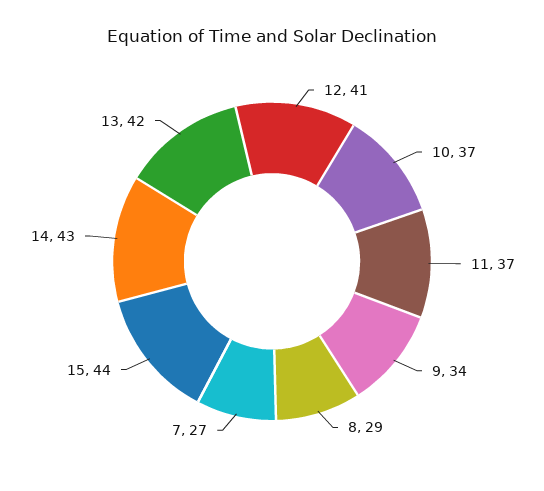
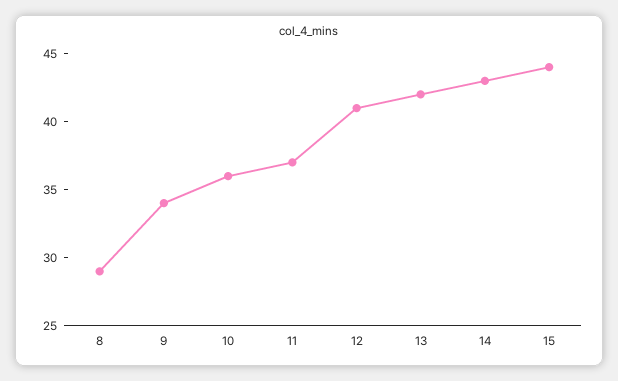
  {
    "12": 41,
-   "10": 37,
+   "10": 36,
    "11": 37,
    "9": 34,
    "8": 29,
-   "7": 27,
    "15": 44,
    "14": 43,
    "13": 42
  }

